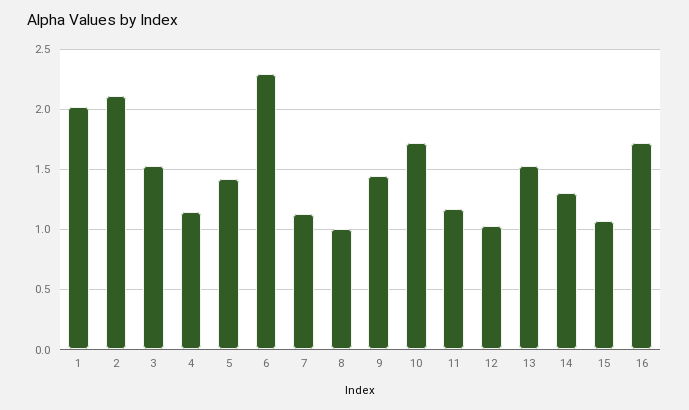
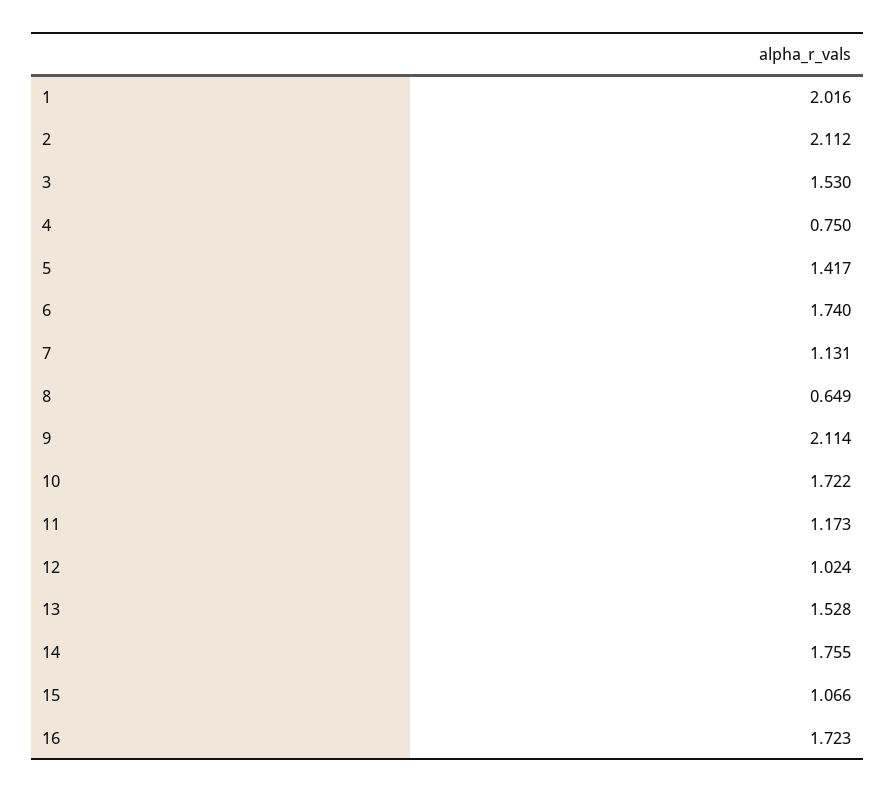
  {
    "1": 2.016,
    "2": 2.112,
    "3": 1.53,
-   "4": 1.15,
+   "4": 0.75,
    "5": 1.417,
-   "6": 2.3,
+   "6": 1.74,
    "7": 1.131,
-   "8": 1,
+   "8": 0.649,
-   "9": 1.45,
+   "9": 2.114,
    "10": 1.722,
    "11": 1.173,
    "12": 1.024,
    "13": 1.528,
-   "14": 1.3,
+   "14": 1.755,
    "15": 1.066,
    "16": 1.723
  }

